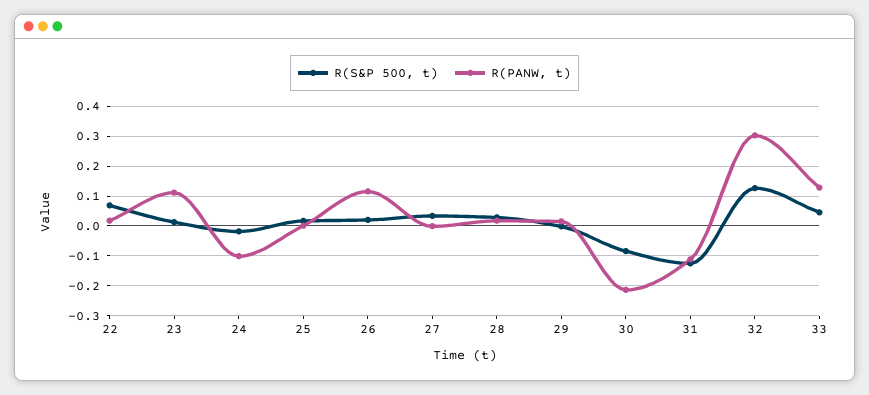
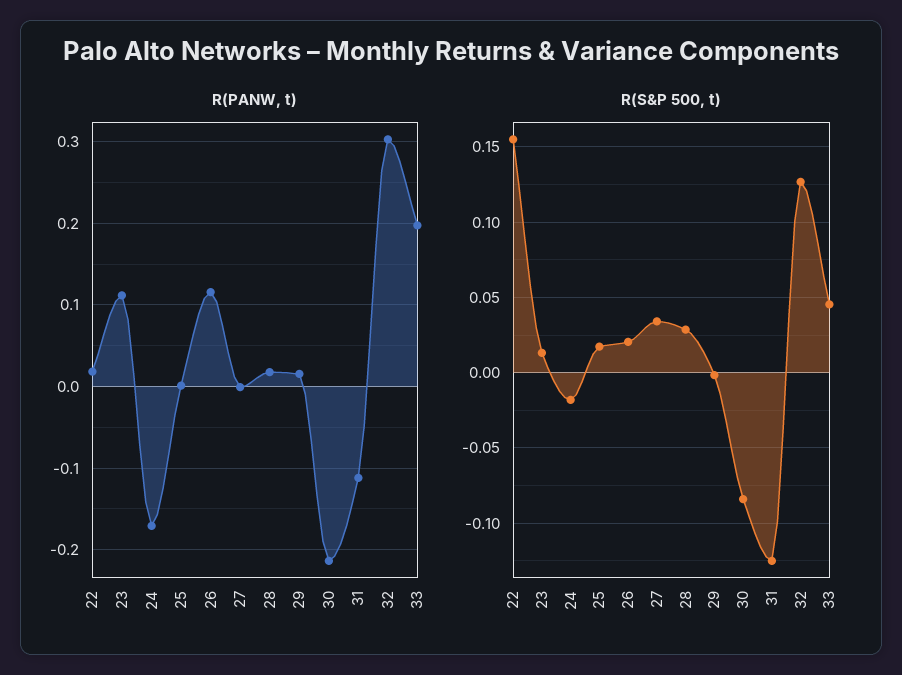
  {
    "R(S&P 500, t)": {
-     "22": 0.075,
+     "22": 0.155,
      "23": 0.015,
      "24": -0.02,
      "25": 0.015,
      "26": 0.02,
      "27": 0.035,
      "28": 0.03,
      "29": 0,
      "30": -0.085,
      "31": -0.125,
      "32": 0.125,
      "33": 0.045
    },
    "R(PANW, t)": {
      "22": 0.02,
      "23": 0.11,
-     "24": -0.1,
+     "24": -0.17,
      "25": 0,
      "26": 0.12,
      "27": 0,
      "28": 0.02,
      "29": 0.02,
      "30": -0.21,
      "31": -0.11,
      "32": 0.3,
-     "33": 0.125
+     "33": 0.2
    }
  }

